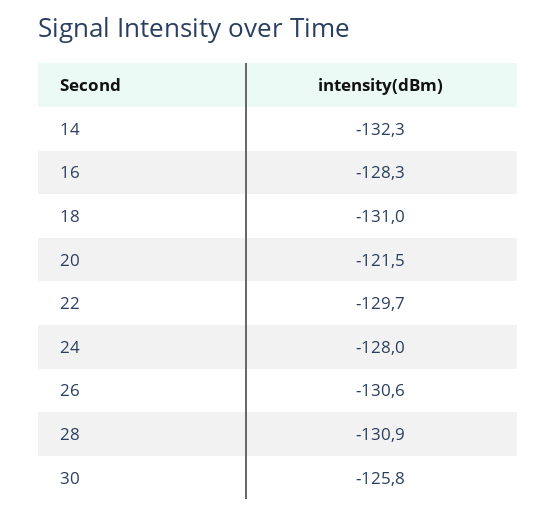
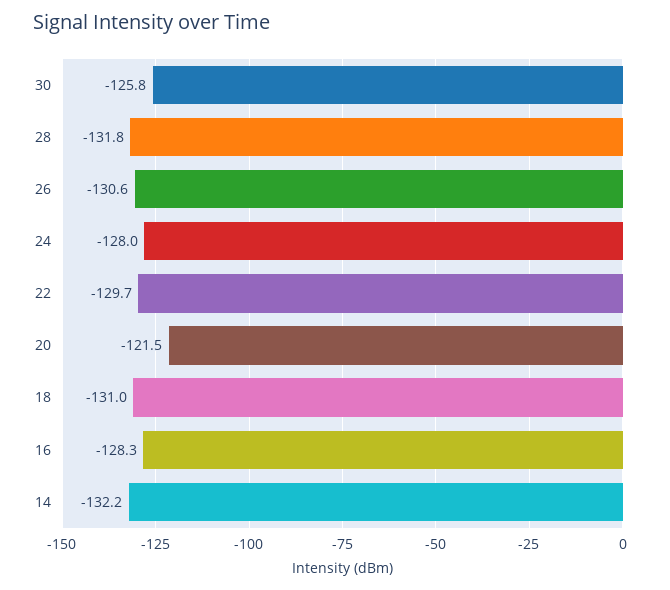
  {
-   "14": -132.3,
+   "14": -132.2,
    "16": -128.3,
    "18": -131,
    "20": -121.5,
    "22": -129.7,
    "24": -128,
    "26": -130.6,
-   "28": -130.9,
+   "28": -131.8,
    "30": -125.8
  }

